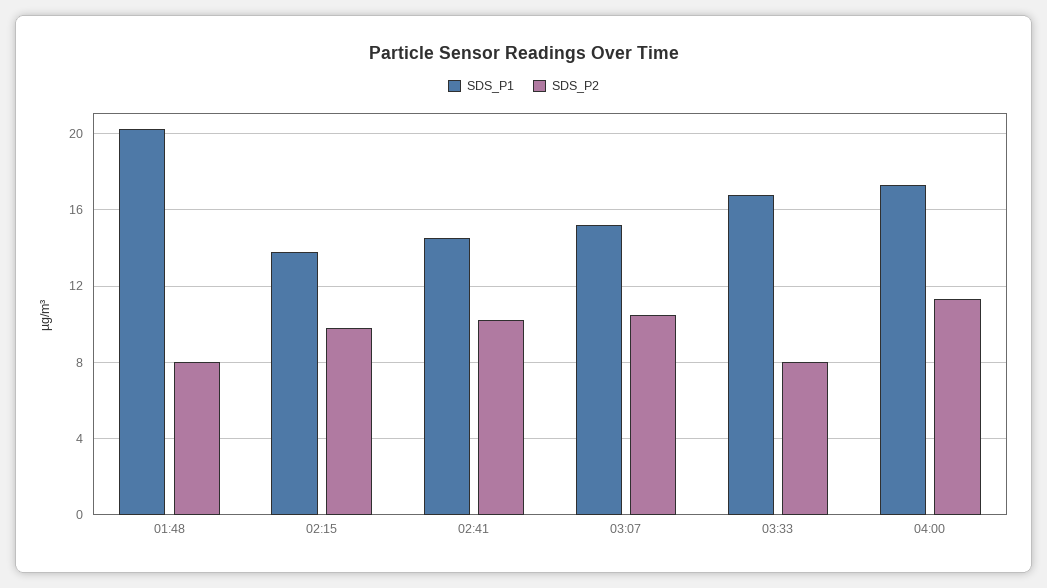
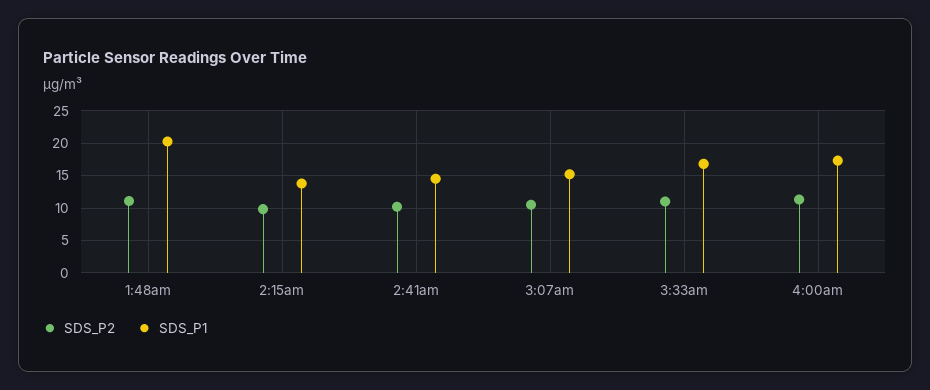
  {
    "SDS_P1": {
      "01:48": 20.5,
      "02:15": 14,
      "02:41": 14.5,
      "03:07": 15,
      "03:33": 17,
      "04:00": 17.5
    },
    "SDS_P2": {
-     "01:48": 8,
+     "01:48": 11,
      "02:15": 10,
      "02:41": 10,
      "03:07": 10.5,
-     "03:33": 8,
+     "03:33": 11,
      "04:00": 11.5
    }
  }

